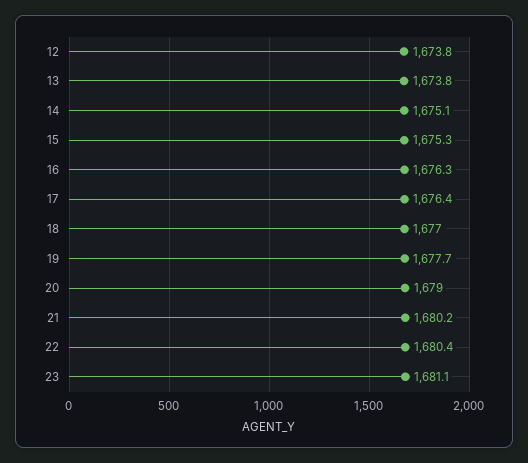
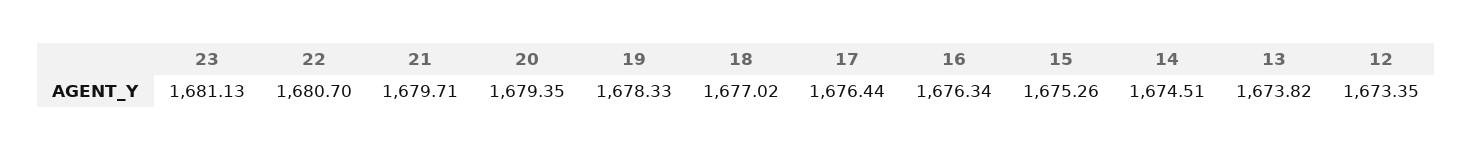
  {
-   "12": 1673.8,
+   "12": 1673.35,
    "13": 1673.82,
-   "14": 1675.1,
+   "14": 1674.51,
    "15": 1675.26,
    "16": 1676.34,
    "17": 1676.44,
    "18": 1677.02,
-   "19": 1677.7,
+   "19": 1678.33,
-   "20": 1679,
+   "20": 1679.35,
-   "21": 1680.2,
+   "21": 1679.71,
-   "22": 1680.4,
+   "22": 1680.7,
    "23": 1681.13
  }

